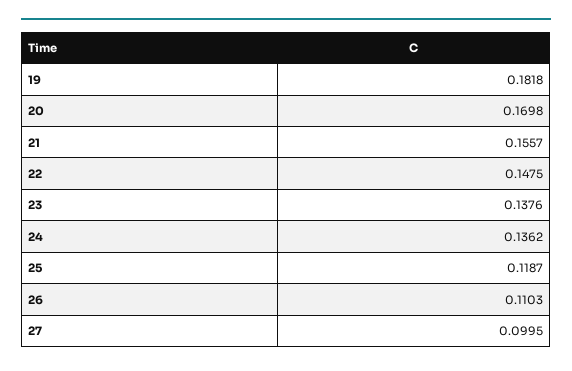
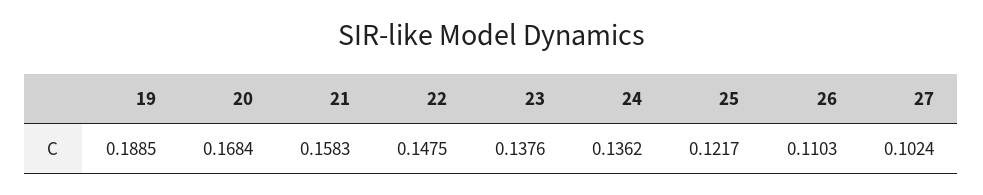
  {
-   "19": 0.1818,
+   "19": 0.1885,
-   "20": 0.1698,
+   "20": 0.1684,
-   "21": 0.1557,
+   "21": 0.1583,
    "22": 0.1475,
    "23": 0.1376,
    "24": 0.1362,
-   "25": 0.1187,
+   "25": 0.1217,
    "26": 0.1103,
-   "27": 0.0995
+   "27": 0.1024
  }

